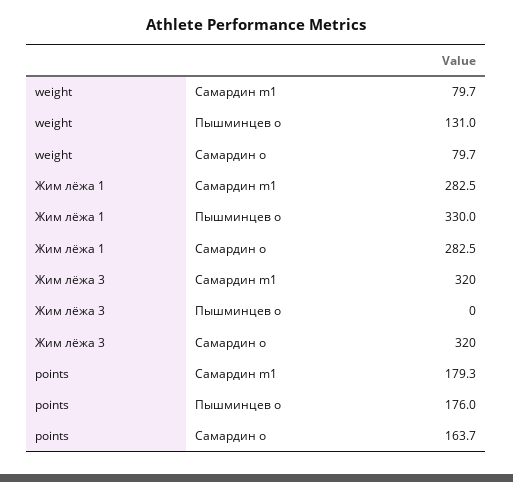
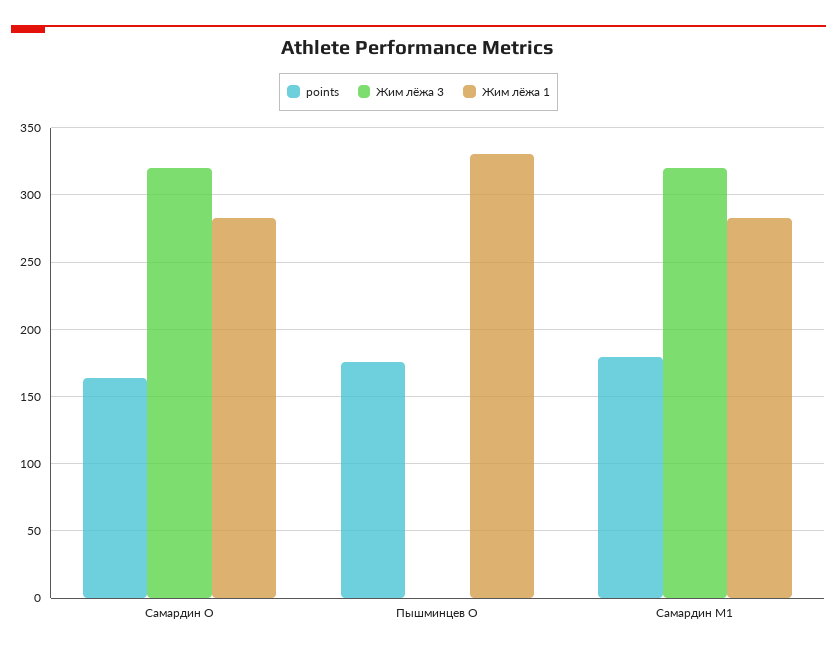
  {
-   "weight": {
-     "Самардин m1": 79.7,
-     "Пышминцев o": 131,
-     "Самардин o": 79.7
-   },
    "Жим лёжа 1": {
      "Самардин m1": 282.5,
      "Пышминцев o": 330,
      "Самардин o": 282.5
    },
    "Жим лёжа 3": {
      "Самардин m1": 320,
      "Пышминцев o": 0,
      "Самардин o": 320
    },
    "points": {
      "Самардин m1": 179.3,
      "Пышминцев o": 176,
      "Самардин o": 163.7
    }
  }

